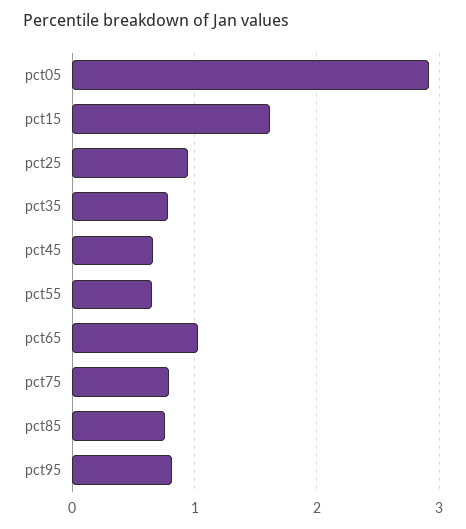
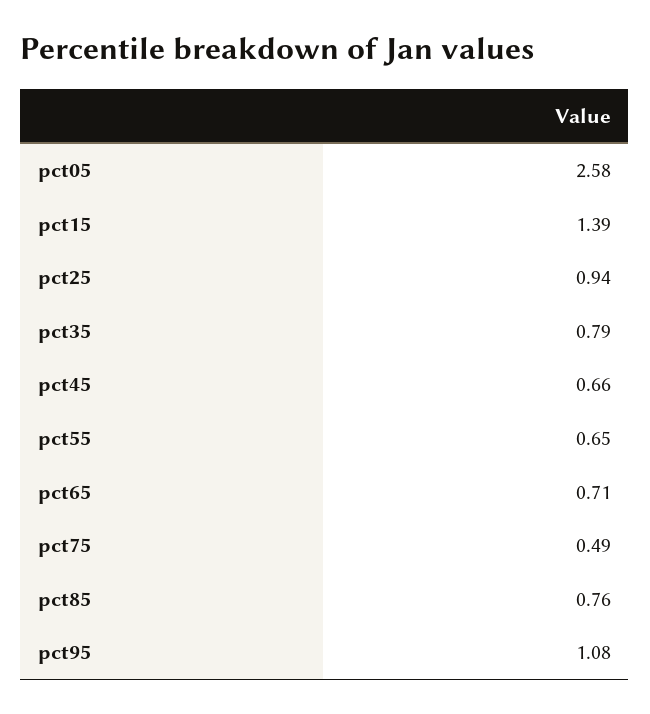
  {
-   "pct05": 2.9,
+   "pct05": 2.58,
-   "pct15": 1.6,
+   "pct15": 1.39,
    "pct25": 0.94,
    "pct35": 0.79,
    "pct45": 0.66,
    "pct55": 0.65,
-   "pct65": 1,
+   "pct65": 0.71,
-   "pct75": 0.8,
+   "pct75": 0.49,
    "pct85": 0.76,
-   "pct95": 0.8
+   "pct95": 1.08
  }

